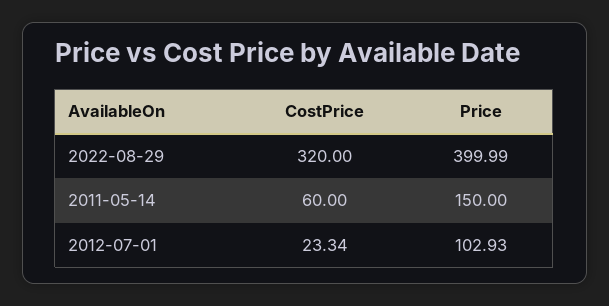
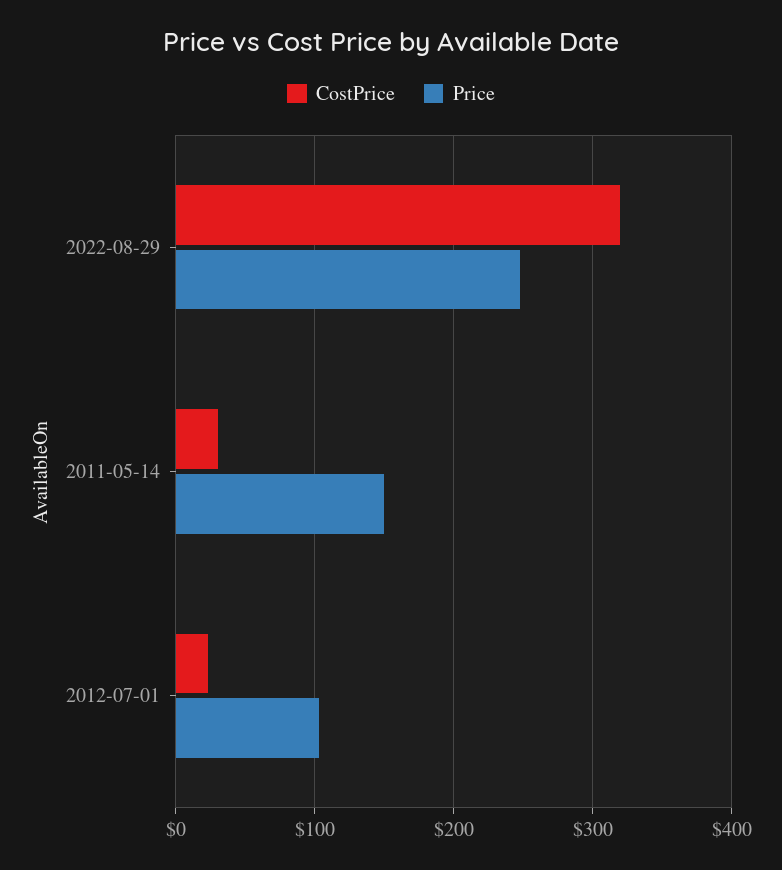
  {
    "CostPrice": {
      "2022-08-29": 320,
-     "2011-05-14": 60,
+     "2011-05-14": 30,
      "2012-07-01": 23.34
    },
    "Price": {
-     "2022-08-29": 399.99,
+     "2022-08-29": 250,
      "2011-05-14": 150,
      "2012-07-01": 102.93
    }
  }

